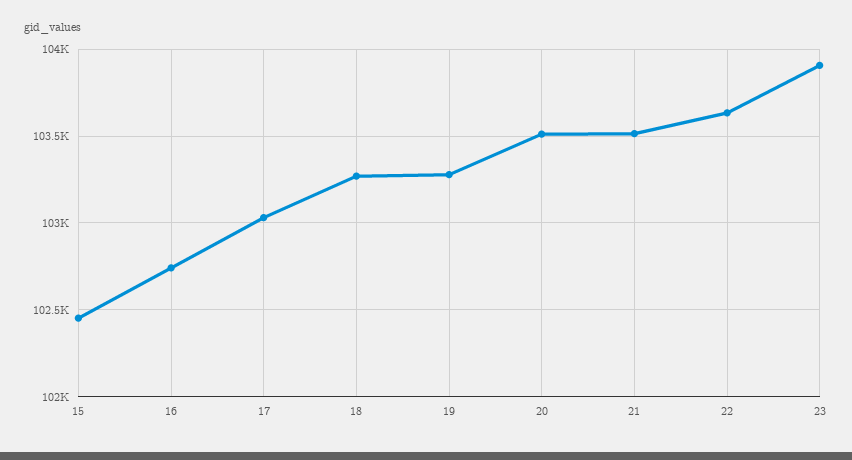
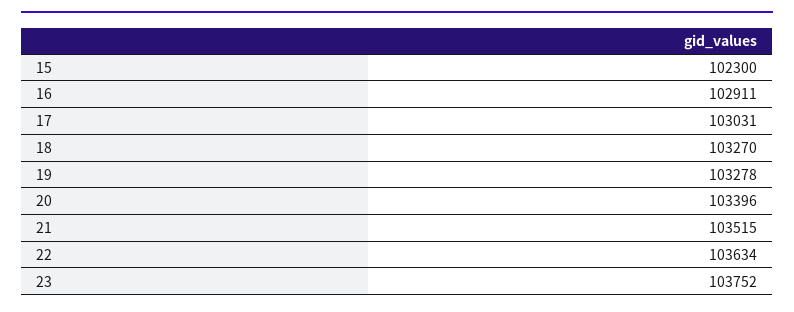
  {
-   "15": 102450,
+   "15": 102300,
-   "16": 102750,
+   "16": 102911,
    "17": 103031,
    "18": 103270,
    "19": 103278,
-   "20": 103500,
+   "20": 103396,
    "21": 103515,
    "22": 103634,
-   "23": 103900
+   "23": 103752
  }

